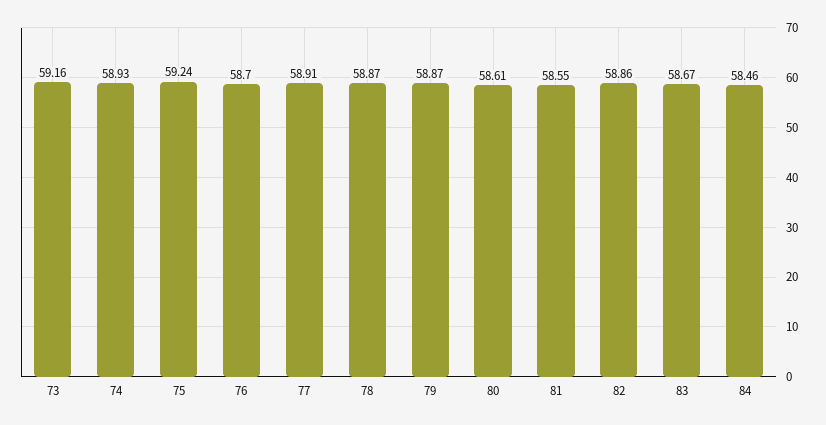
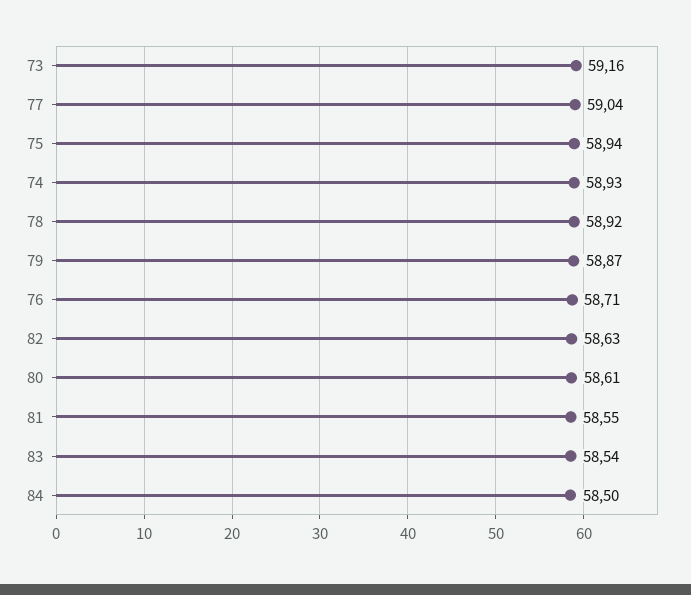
  {
    "73": 59.16,
    "74": 58.93,
-   "75": 59.24,
+   "75": 58.94,
-   "76": 58.7,
+   "76": 58.71,
-   "77": 58.91,
+   "77": 59.04,
-   "78": 58.87,
+   "78": 58.92,
    "79": 58.87,
    "80": 58.61,
    "81": 58.55,
-   "82": 58.86,
+   "82": 58.63,
-   "83": 58.67,
+   "83": 58.54,
-   "84": 58.46
+   "84": 58.5
  }

